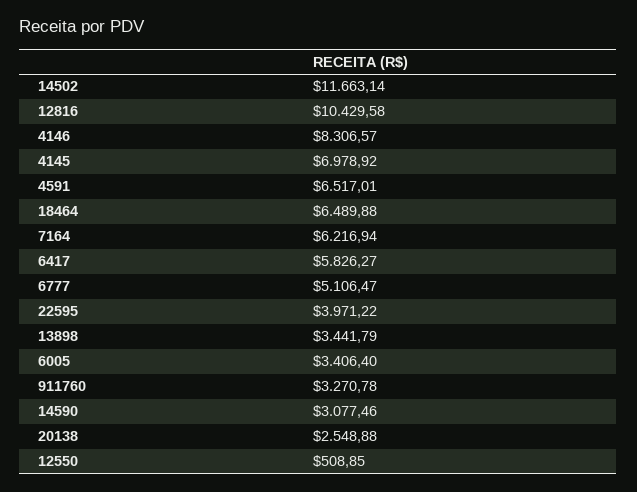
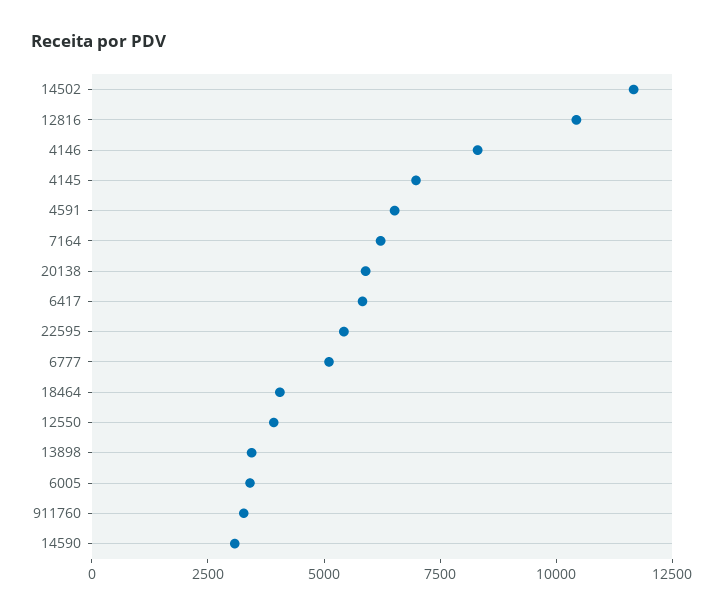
  {
    "14502": 11663.14,
    "12816": 10429.58,
    "4146": 8306.57,
    "4145": 6978.92,
    "4591": 6517.01,
-   "18464": 6489.88,
+   "18464": 4000,
    "7164": 6216.94,
    "6417": 5826.27,
    "6777": 5106.47,
-   "22595": 3971.22,
+   "22595": 5500,
    "13898": 3441.79,
    "6005": 3406.4,
    "911760": 3270.78,
    "14590": 3077.46,
-   "20138": 2548.88,
+   "20138": 6000,
-   "12550": 508.85
+   "12550": 4000
  }

